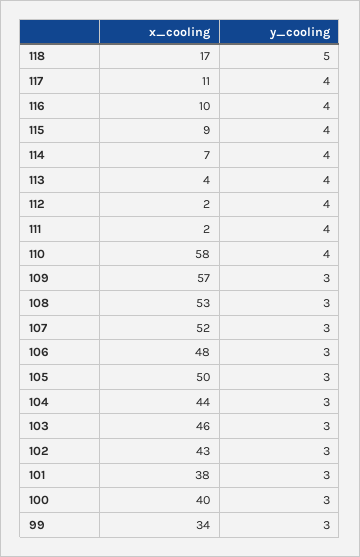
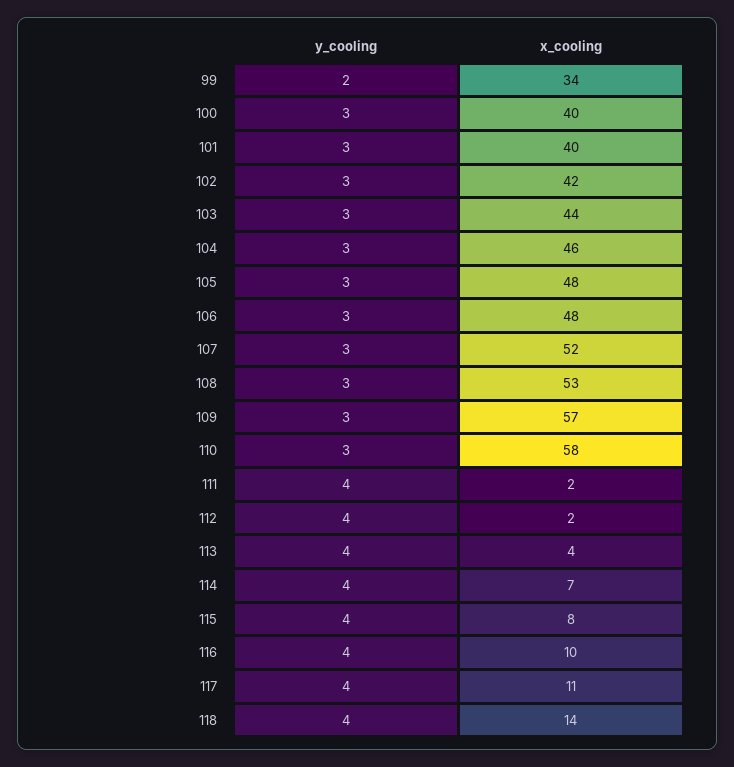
  {
    "x_cooling": {
-     "118": 17,
+     "118": 14,
      "117": 11,
      "116": 10,
-     "115": 9,
+     "115": 8,
      "114": 7,
      "113": 4,
      "112": 2,
      "111": 2,
      "110": 58,
      "109": 57,
      "108": 53,
      "107": 52,
      "106": 48,
-     "105": 50,
+     "105": 48,
-     "104": 44,
+     "104": 46,
-     "103": 46,
+     "103": 44,
-     "102": 43,
+     "102": 42,
-     "101": 38,
+     "101": 40,
      "100": 40,
      "99": 34
    },
    "y_cooling": {
-     "118": 5,
+     "118": 4,
      "117": 4,
      "116": 4,
      "115": 4,
      "114": 4,
      "113": 4,
      "112": 4,
      "111": 4,
-     "110": 4,
+     "110": 3,
      "109": 3,
      "108": 3,
      "107": 3,
      "106": 3,
      "105": 3,
      "104": 3,
      "103": 3,
      "102": 3,
      "101": 3,
      "100": 3,
-     "99": 3
+     "99": 2
    }
  }

